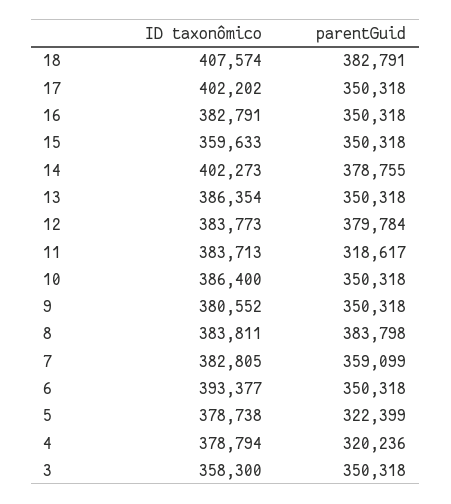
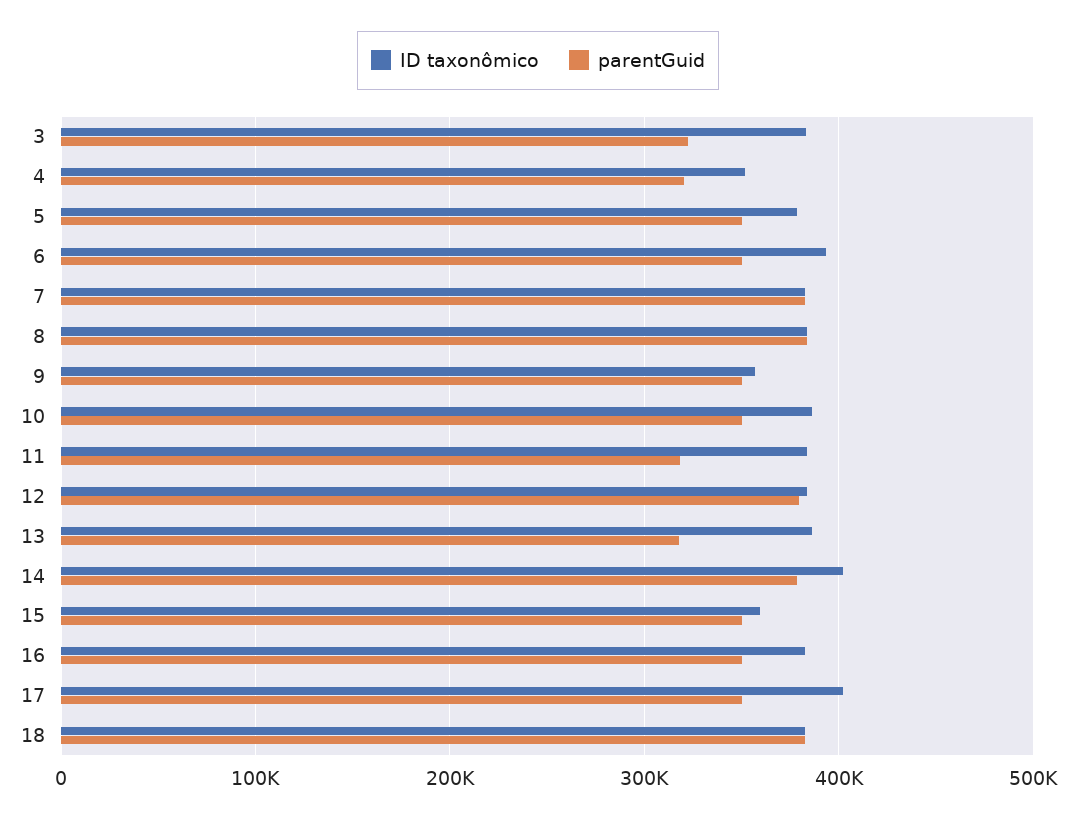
  {
    "ID taxonômico": {
-     "18": 407574,
+     "18": 380000,
      "17": 402202,
      "16": 382791,
      "15": 359633,
      "14": 402273,
      "13": 386354,
      "12": 383773,
      "11": 383713,
      "10": 386400,
-     "9": 380552,
+     "9": 360000,
      "8": 383811,
      "7": 382805,
      "6": 393377,
      "5": 378738,
-     "4": 378794,
+     "4": 350000,
-     "3": 358300
+     "3": 380000
    },
    "parentGuid": {
      "18": 382791,
      "17": 350318,
      "16": 350318,
      "15": 350318,
      "14": 378755,
-     "13": 350318,
+     "13": 320000,
      "12": 379784,
      "11": 318617,
      "10": 350318,
      "9": 350318,
      "8": 383798,
-     "7": 359099,
+     "7": 380000,
      "6": 350318,
-     "5": 322399,
+     "5": 350000,
      "4": 320236,
-     "3": 350318
+     "3": 320000
    }
  }

